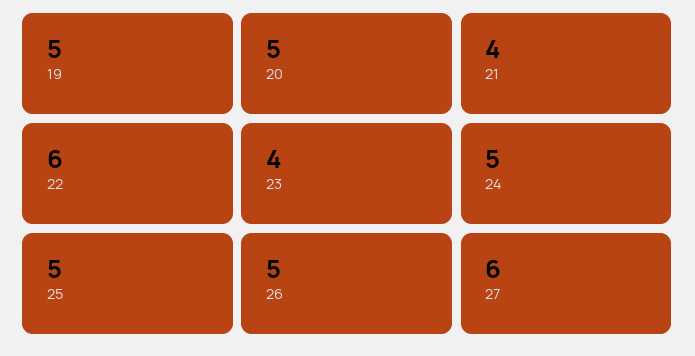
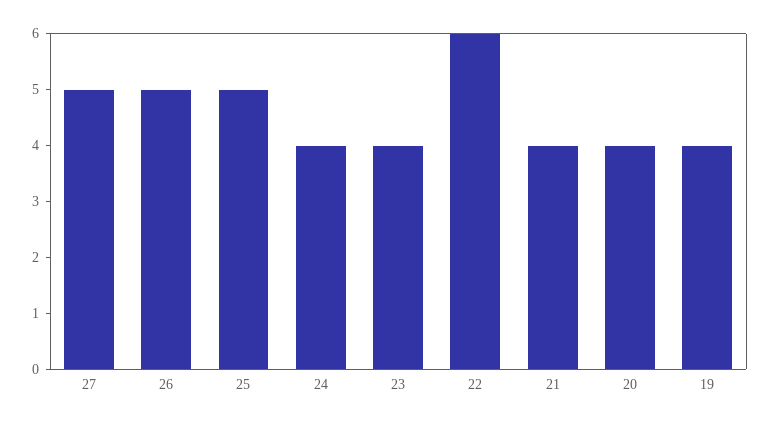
  {
-   "19": 5,
+   "19": 4,
-   "20": 5,
+   "20": 4,
    "21": 4,
    "22": 6,
    "23": 4,
-   "24": 5,
+   "24": 4,
    "25": 5,
    "26": 5,
-   "27": 6
+   "27": 5
  }

